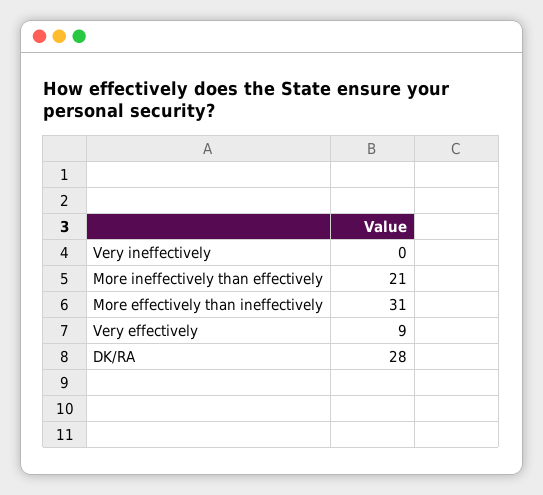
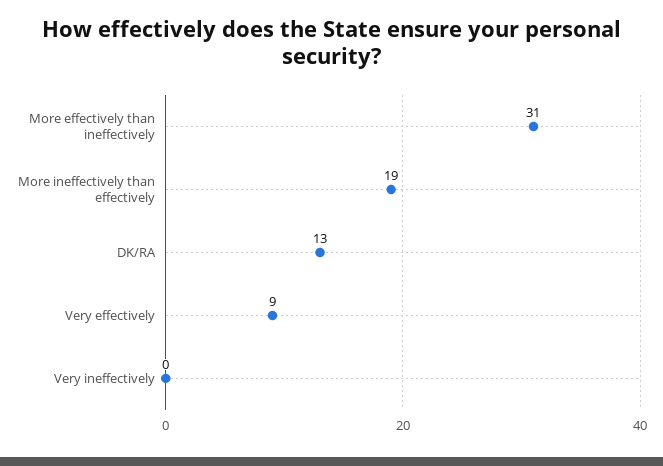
  {
    "Very ineffectively": 0,
-   "More ineffectively than effectively": 21,
+   "More ineffectively than effectively": 19,
    "More effectively than ineffectively": 31,
    "Very effectively": 9,
-   "DK/RA": 28
+   "DK/RA": 13
  }

